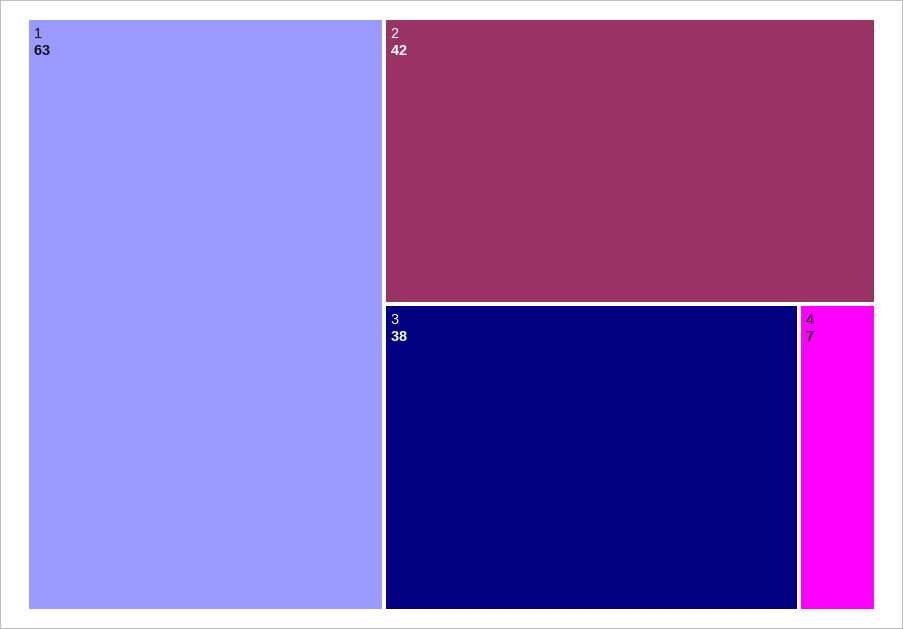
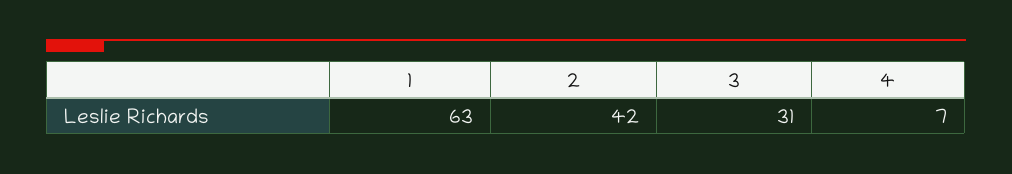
  {
    "1": 63,
    "2": 42,
-   "3": 38,
+   "3": 31,
    "4": 7
  }

